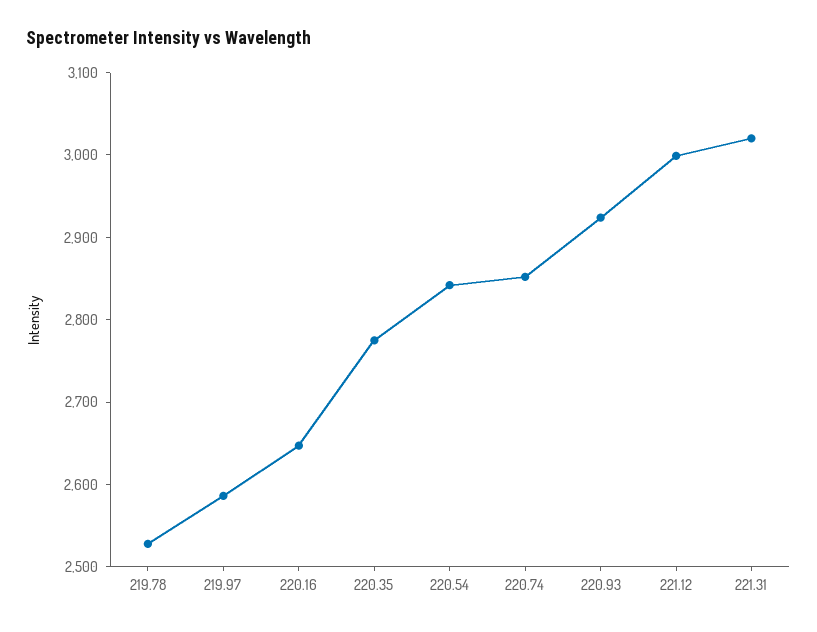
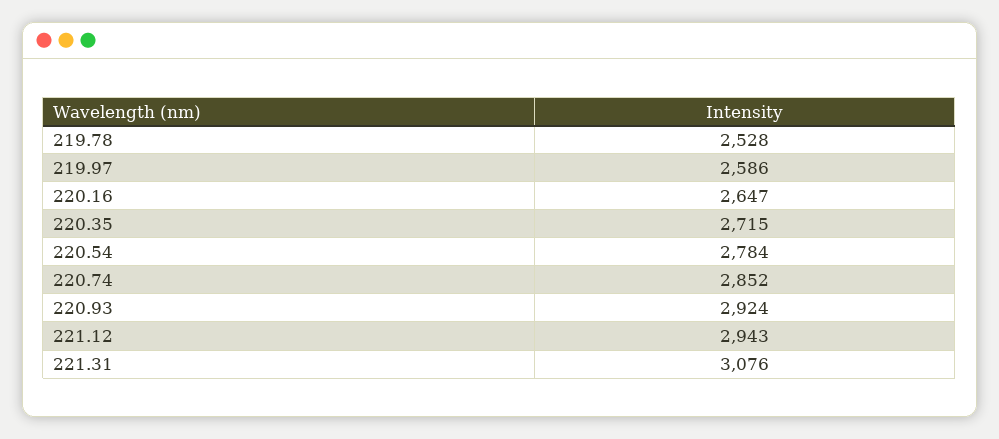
  {
    "219.78": 2528,
    "219.97": 2586,
    "220.16": 2647,
-   "220.35": 2780,
+   "220.35": 2715,
-   "220.54": 2840,
+   "220.54": 2784,
    "220.74": 2852,
    "220.93": 2924,
-   "221.12": 3000,
+   "221.12": 2943,
-   "221.31": 3020
+   "221.31": 3076
  }

